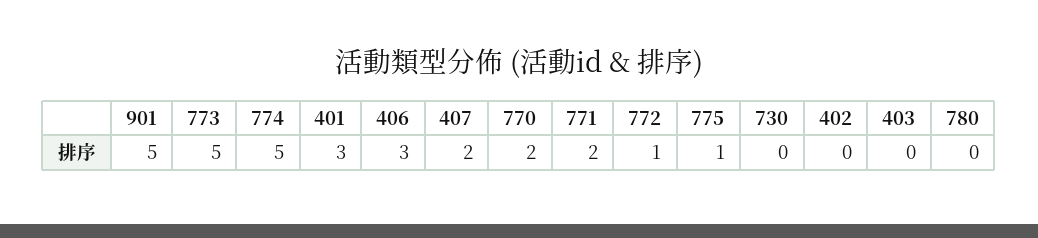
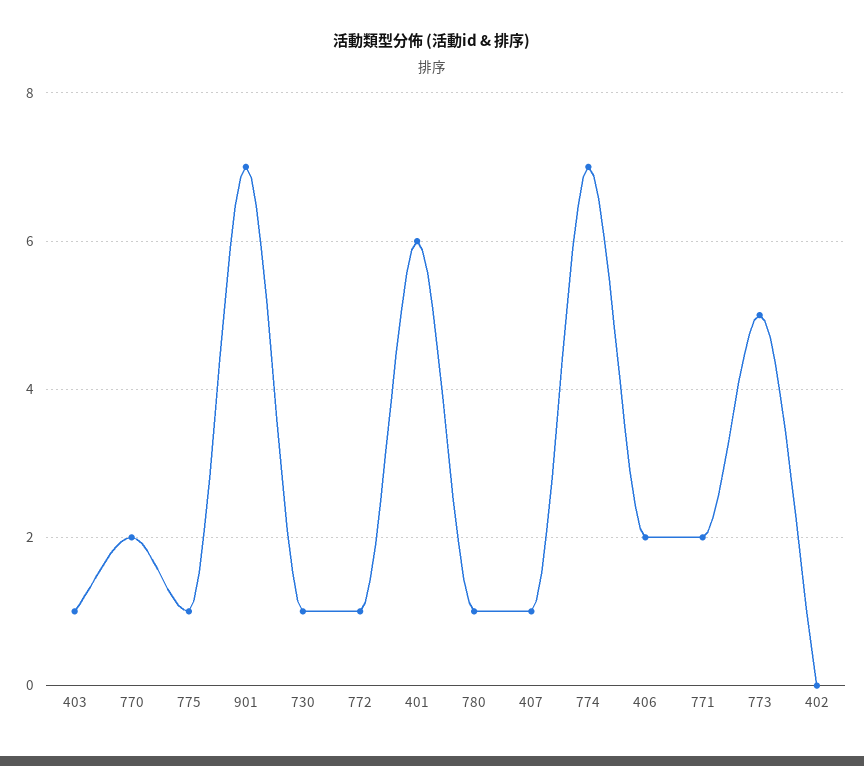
  {
-   "901": 5,
+   "901": 7,
    "773": 5,
-   "774": 5,
+   "774": 7,
-   "401": 3,
+   "401": 6,
-   "406": 3,
+   "406": 2,
-   "407": 2,
+   "407": 1,
    "770": 2,
    "771": 2,
    "772": 1,
    "775": 1,
-   "730": 0,
+   "730": 1,
    "402": 0,
-   "403": 0,
+   "403": 1,
-   "780": 0
+   "780": 1
  }

